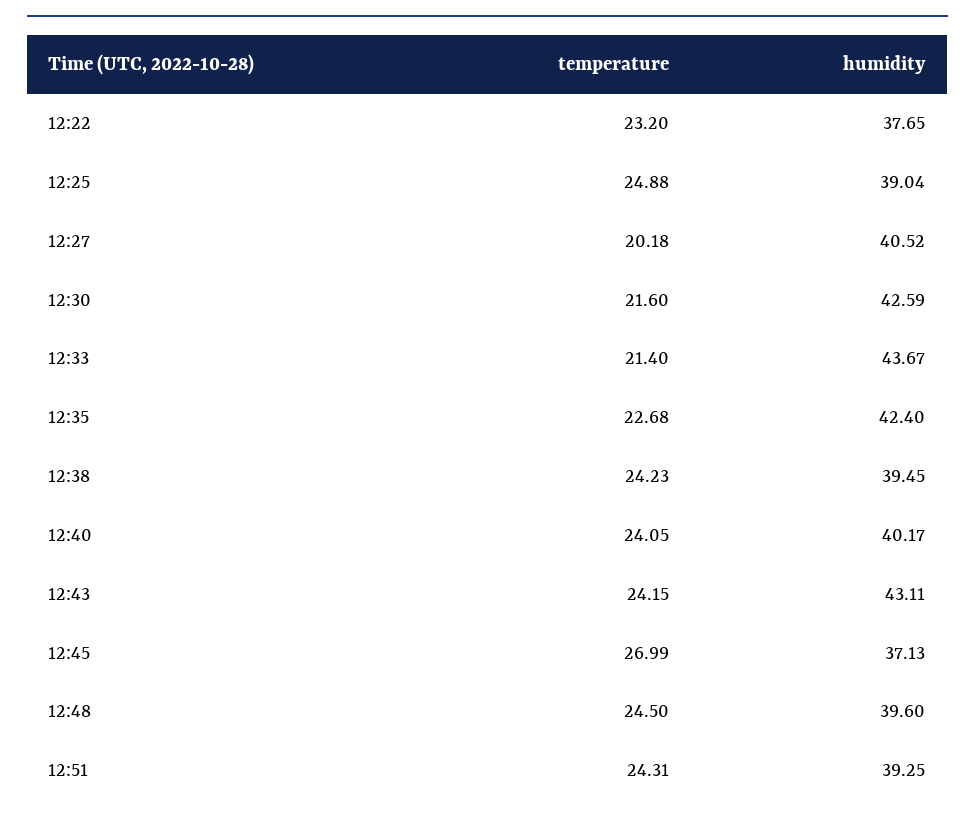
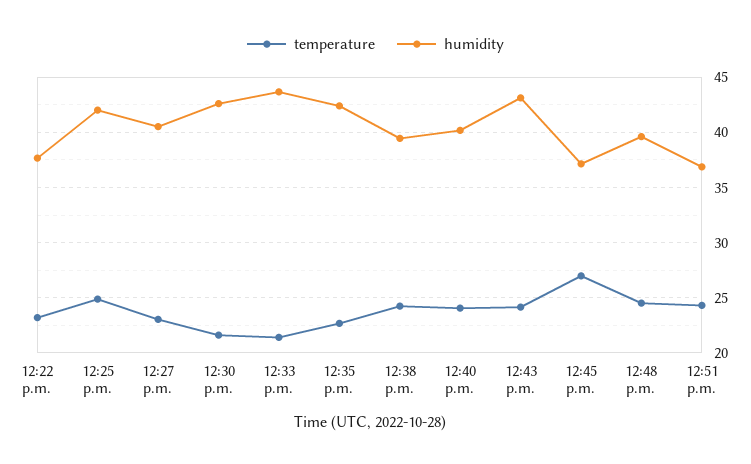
  {
    "temperature": {
      "12:22": 23.2,
      "12:25": 24.88,
-     "12:27": 20.18,
+     "12:27": 23,
      "12:30": 21.6,
      "12:33": 21.4,
      "12:35": 22.68,
      "12:38": 24.23,
      "12:40": 24.05,
      "12:43": 24.15,
      "12:45": 26.99,
      "12:48": 24.5,
      "12:51": 24.31
    },
    "humidity": {
      "12:22": 37.65,
-     "12:25": 39.04,
+     "12:25": 42,
      "12:27": 40.52,
      "12:30": 42.59,
      "12:33": 43.67,
      "12:35": 42.4,
      "12:38": 39.45,
      "12:40": 40.17,
      "12:43": 43.11,
      "12:45": 37.13,
      "12:48": 39.6,
-     "12:51": 39.25
+     "12:51": 37
    }
  }

